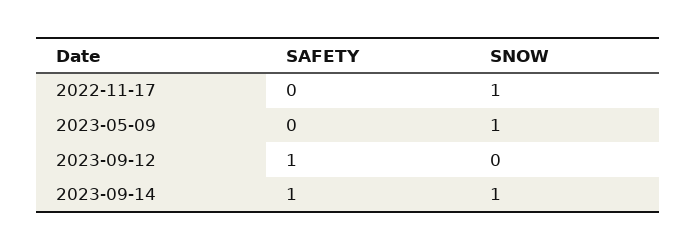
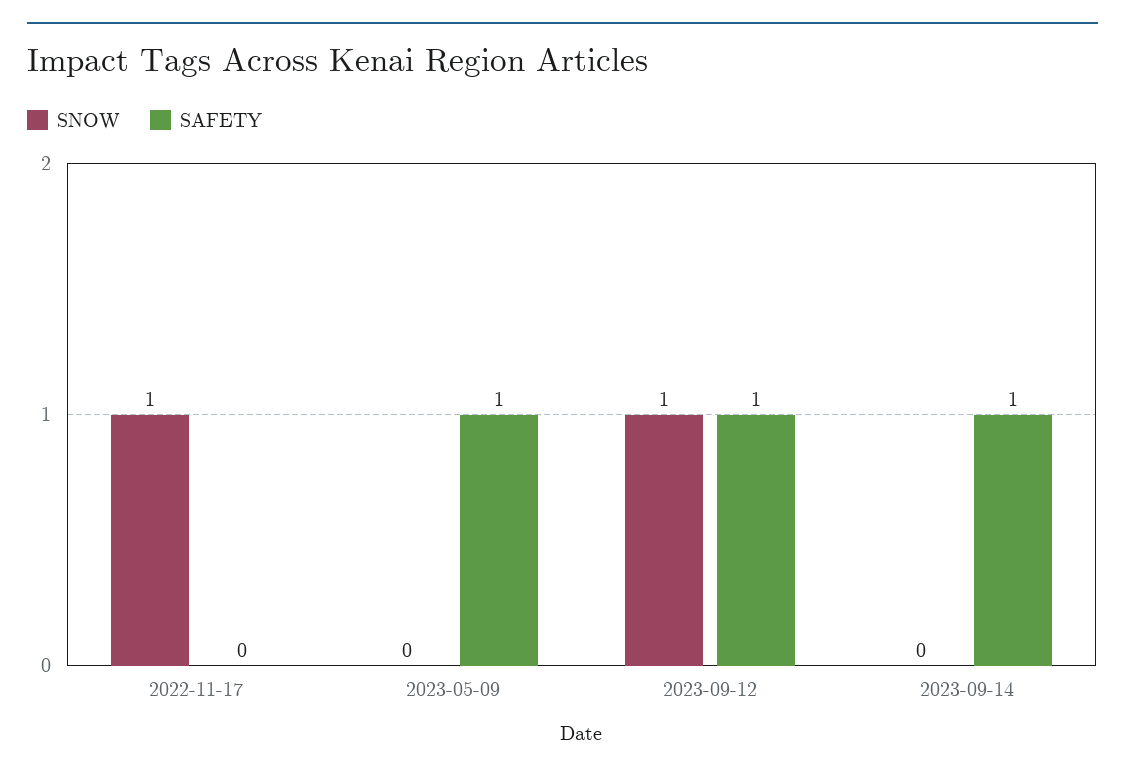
  {
    "SAFETY": {
      "2022-11-17": 0,
-     "2023-05-09": 0,
+     "2023-05-09": 1,
      "2023-09-12": 1,
      "2023-09-14": 1
    },
    "SNOW": {
      "2022-11-17": 1,
-     "2023-05-09": 1,
+     "2023-05-09": 0,
-     "2023-09-12": 0,
+     "2023-09-12": 1,
-     "2023-09-14": 1
+     "2023-09-14": 0
    }
  }

